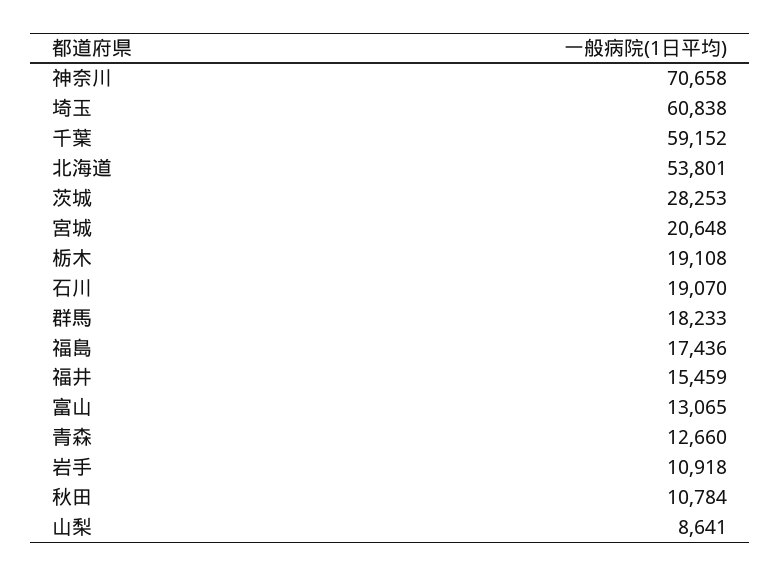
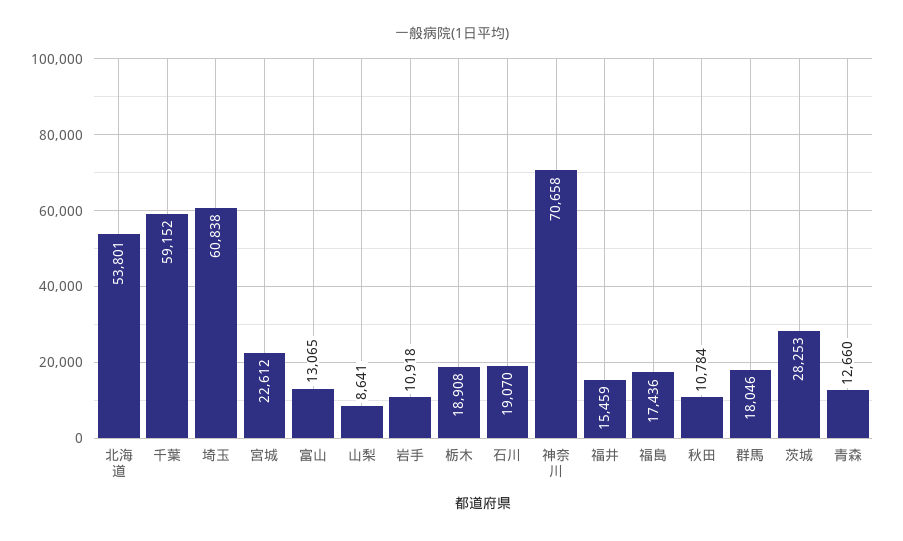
  {
    "神奈川": 70658,
    "埼玉": 60838,
    "千葉": 59152,
    "北海道": 53801,
    "茨城": 28253,
-   "宮城": 20648,
+   "宮城": 22612,
-   "栃木": 19108,
+   "栃木": 18908,
    "石川": 19070,
-   "群馬": 18233,
+   "群馬": 18046,
    "福島": 17436,
    "福井": 15459,
    "富山": 13065,
    "青森": 12660,
    "岩手": 10918,
    "秋田": 10784,
    "山梨": 8641
  }

